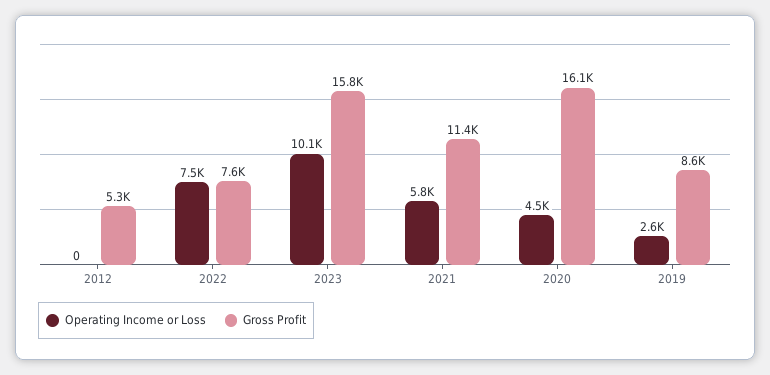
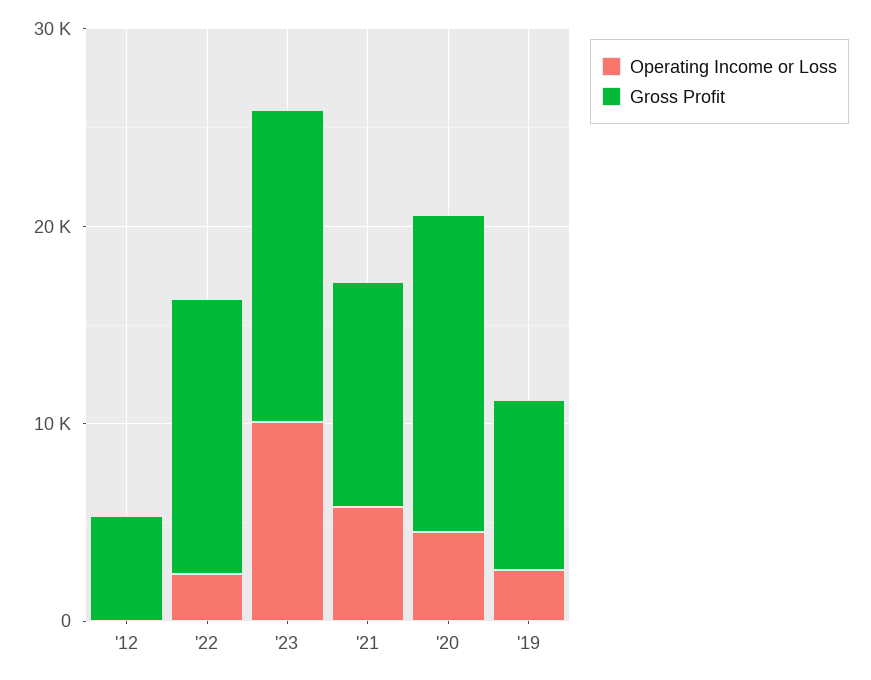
  {
    "Operating Income or Loss": {
      "2012": 0,
-     "2022": 7500,
+     "2022": 2000,
      "2023": 10100,
      "2021": 5800,
      "2020": 4500,
      "2019": 2600
    },
    "Gross Profit": {
      "2012": 5300,
-     "2022": 7600,
+     "2022": 14000,
      "2023": 15800,
      "2021": 11400,
      "2020": 16100,
      "2019": 8600
    }
  }

